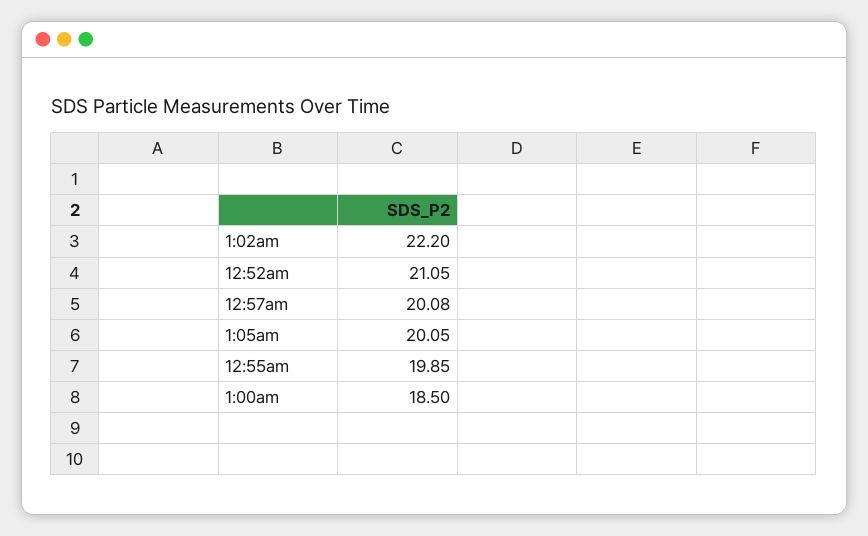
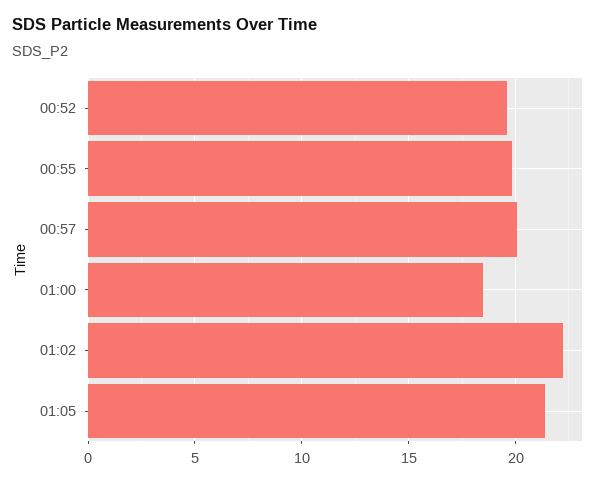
  {
    "1:02am": 22.2,
-   "12:52am": 21.05,
+   "12:52am": 19.5,
    "12:57am": 20.08,
-   "1:05am": 20.05,
+   "1:05am": 21.5,
    "12:55am": 19.85,
    "1:00am": 18.5
  }

